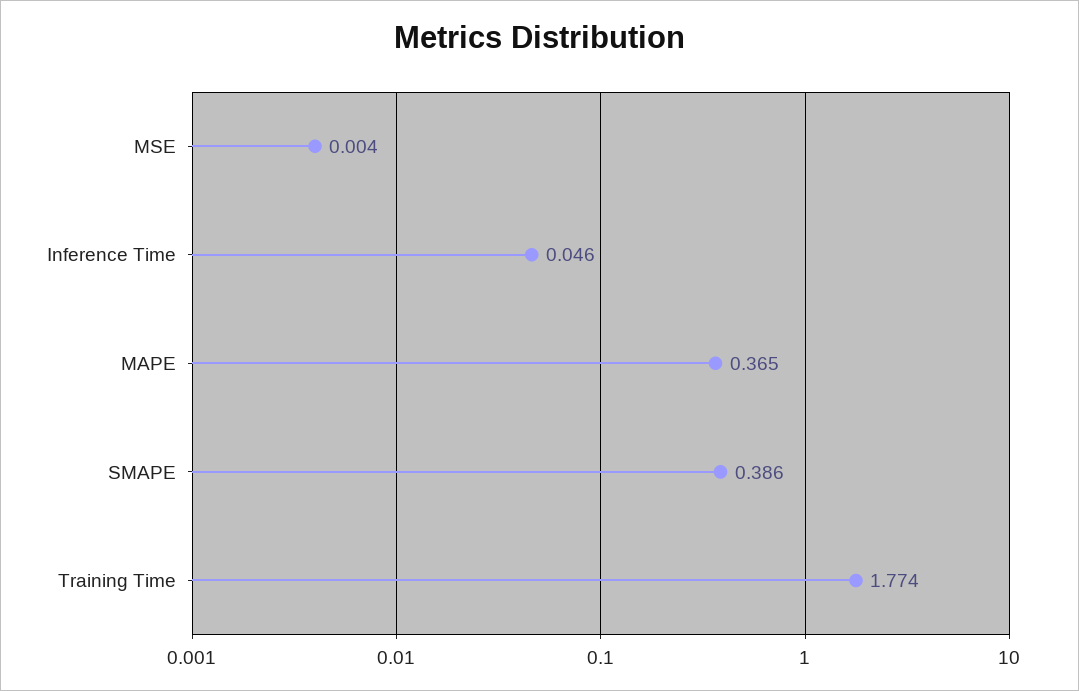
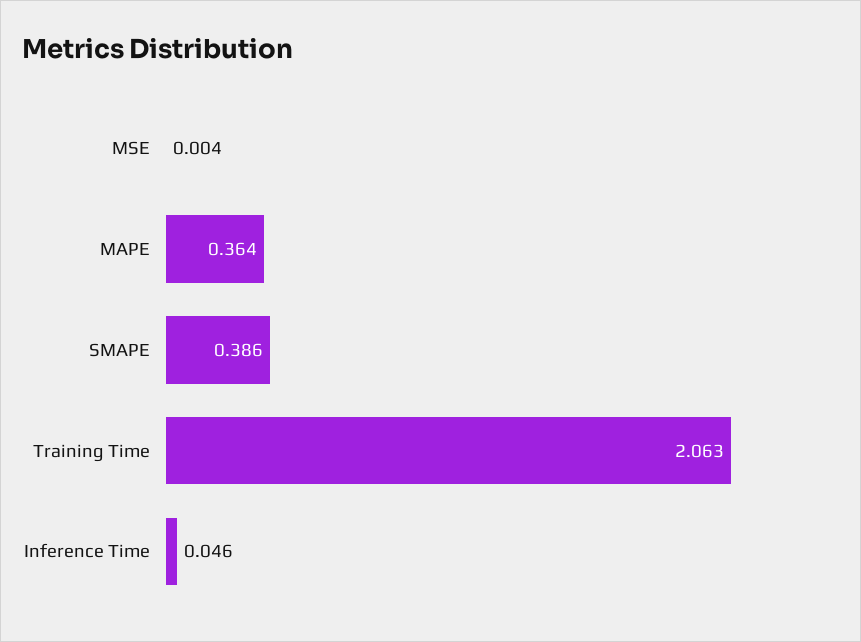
  {
    "MSE": 0.004,
    "Inference Time": 0.046,
-   "MAPE": 0.365,
+   "MAPE": 0.364,
    "SMAPE": 0.386,
-   "Training Time": 1.774
+   "Training Time": 2.063
  }

